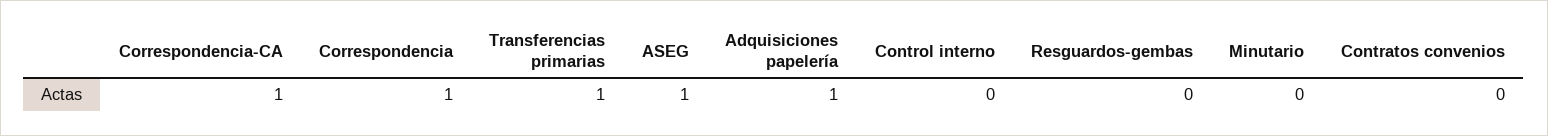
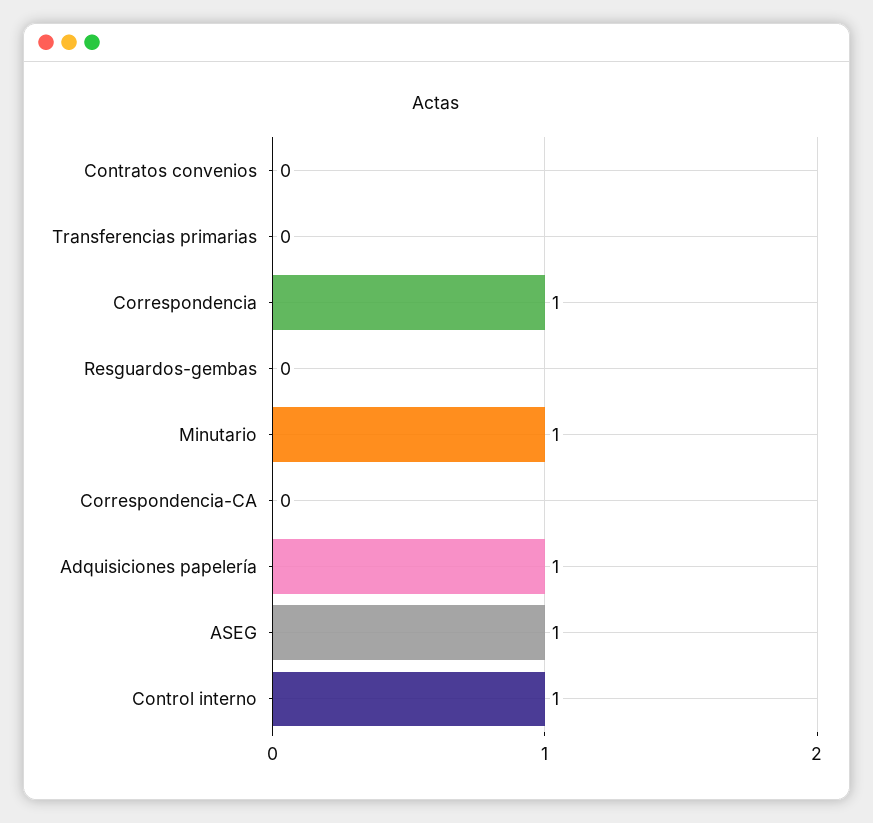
  {
-   "Correspondencia-CA": 1,
+   "Correspondencia-CA": 0,
    "Correspondencia": 1,
-   "Transferencias primarias": 1,
+   "Transferencias primarias": 0,
    "ASEG": 1,
    "Adquisiciones papelería": 1,
-   "Control interno": 0,
+   "Control interno": 1,
    "Resguardos-gembas": 0,
-   "Minutario": 0,
+   "Minutario": 1,
    "Contratos convenios": 0
  }

